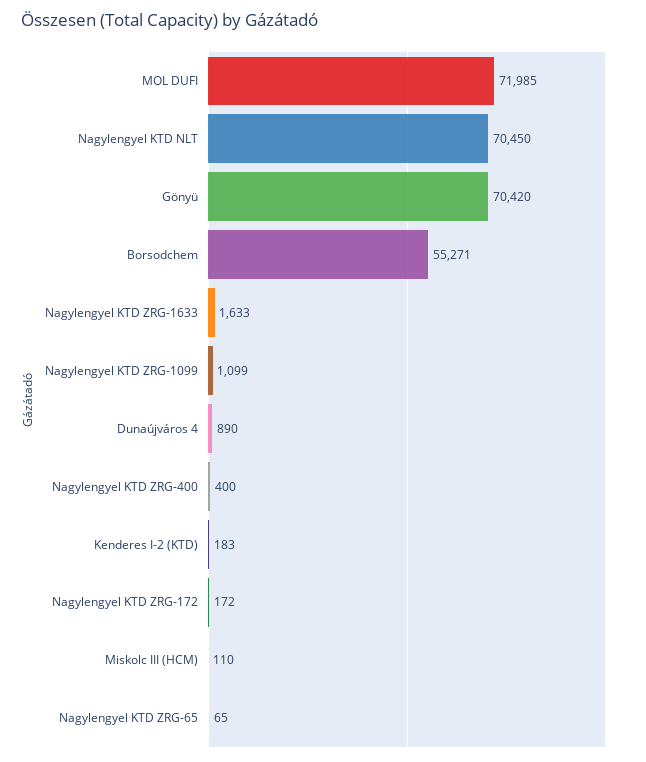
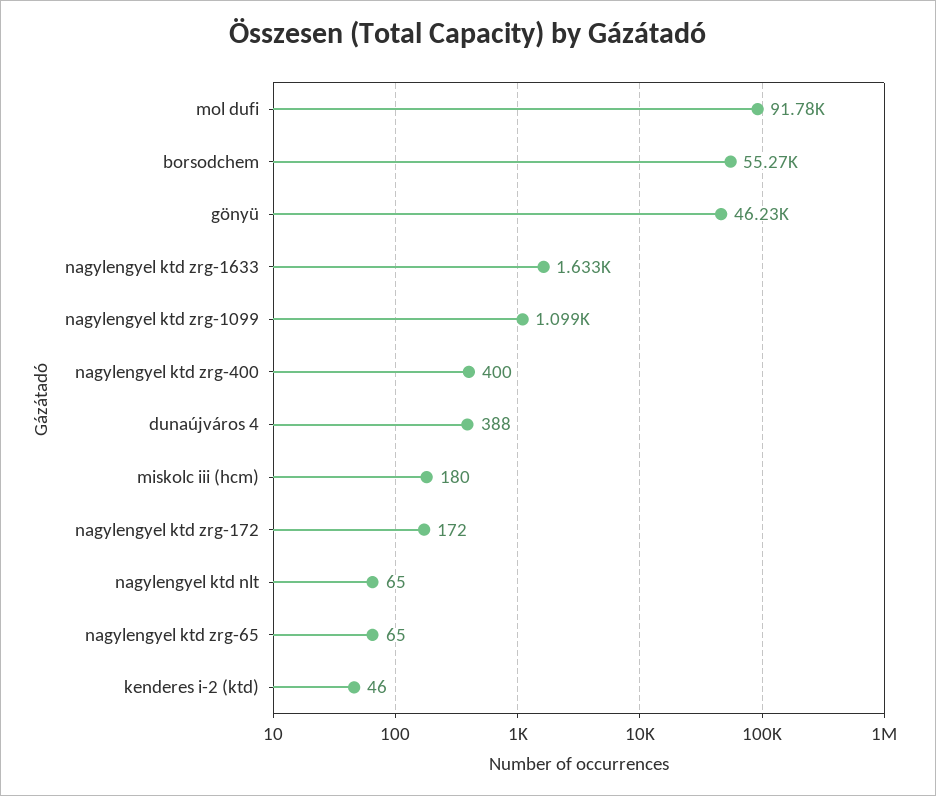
  {
-   "MOL DUFI": 71985,
+   "MOL DUFI": 91780,
-   "Nagylengyel KTD NLT": 70450,
+   "Nagylengyel KTD NLT": 65,
-   "Gönyü": 70420,
+   "Gönyü": 46230,
    "Borsodchem": 55271,
    "Nagylengyel KTD ZRG-1633": 1633,
    "Nagylengyel KTD ZRG-1099": 1099,
-   "Dunaújváros 4": 890,
+   "Dunaújváros 4": 388,
    "Nagylengyel KTD ZRG-400": 400,
-   "Kenderes I-2 (KTD)": 183,
+   "Kenderes I-2 (KTD)": 46,
    "Nagylengyel KTD ZRG-172": 172,
-   "Miskolc III (HCM)": 110,
+   "Miskolc III (HCM)": 180,
    "Nagylengyel KTD ZRG-65": 65
  }

